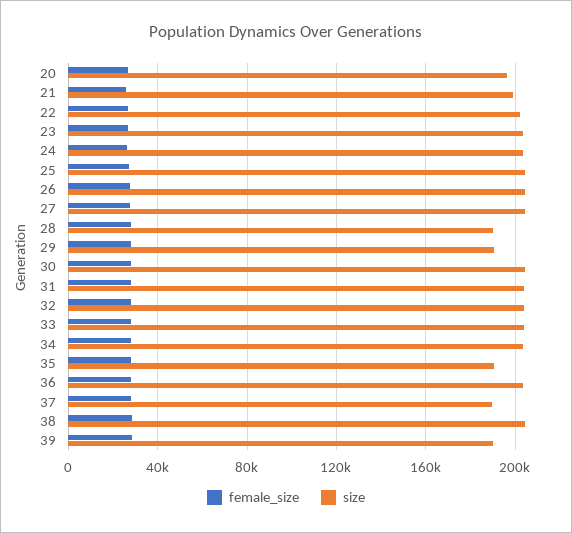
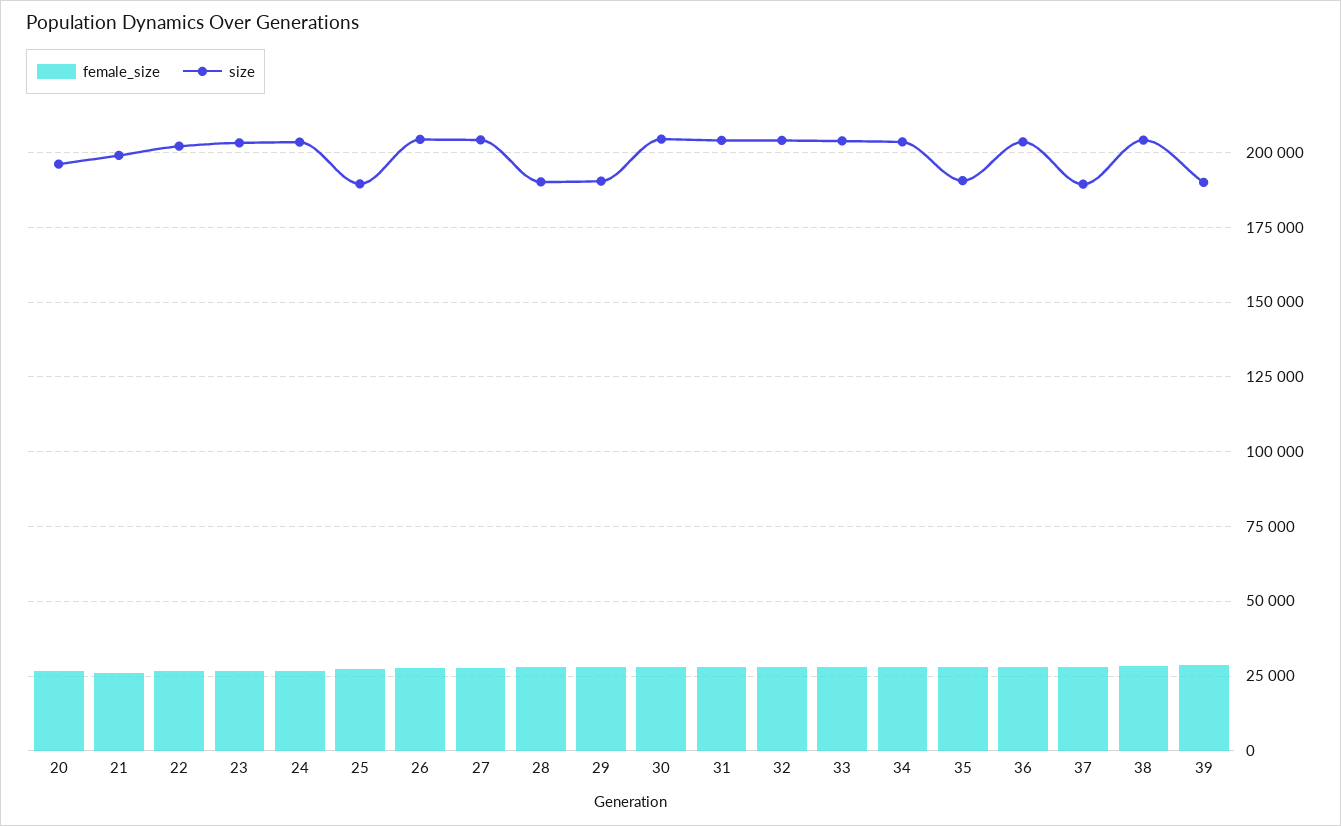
  {
    "female_size": {
      "20": 27500,
      "21": 25000,
      "22": 27500,
      "23": 27500,
      "24": 27500,
      "25": 27500,
      "26": 27500,
      "27": 27500,
      "28": 27500,
      "29": 27500,
      "30": 27500,
      "31": 27500,
      "32": 27500,
      "33": 27500,
      "34": 27500,
      "35": 27500,
      "36": 27500,
      "37": 27500,
      "38": 27500,
      "39": 27500
    },
    "size": {
      "20": 195000,
      "21": 200000,
      "22": 202500,
      "23": 202500,
      "24": 202500,
-     "25": 205000,
+     "25": 190000,
      "26": 205000,
      "27": 205000,
      "28": 190000,
      "29": 190000,
      "30": 205000,
      "31": 205000,
      "32": 205000,
      "33": 205000,
      "34": 202500,
      "35": 190000,
      "36": 202500,
      "37": 190000,
      "38": 205000,
      "39": 190000
    }
  }

